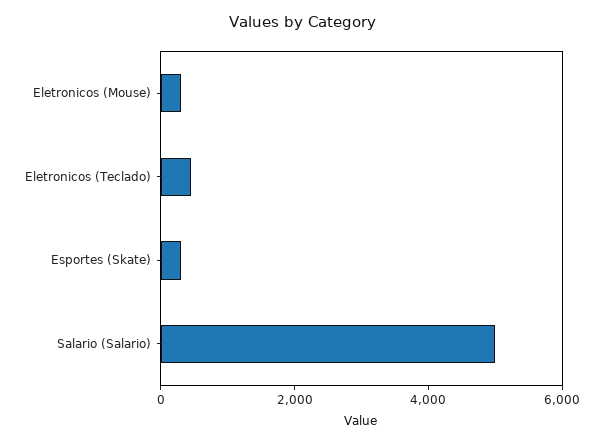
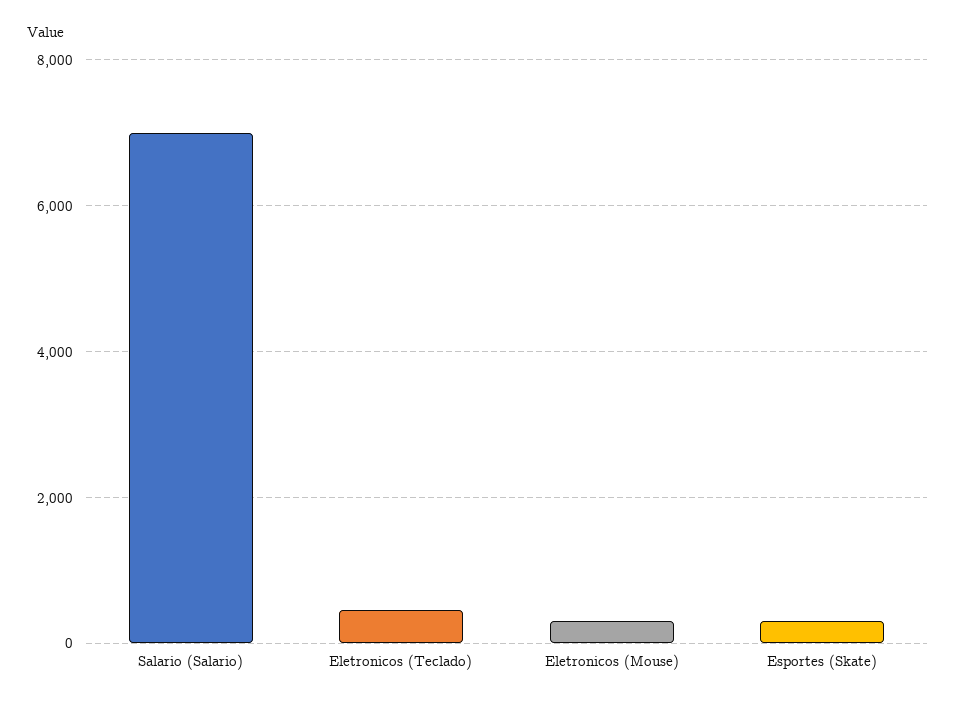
  {
    "Eletronicos (Mouse)": 400,
    "Eletronicos (Teclado)": 400,
    "Esportes (Skate)": 400,
-   "Salario (Salario)": 5000
+   "Salario (Salario)": 7000
  }

